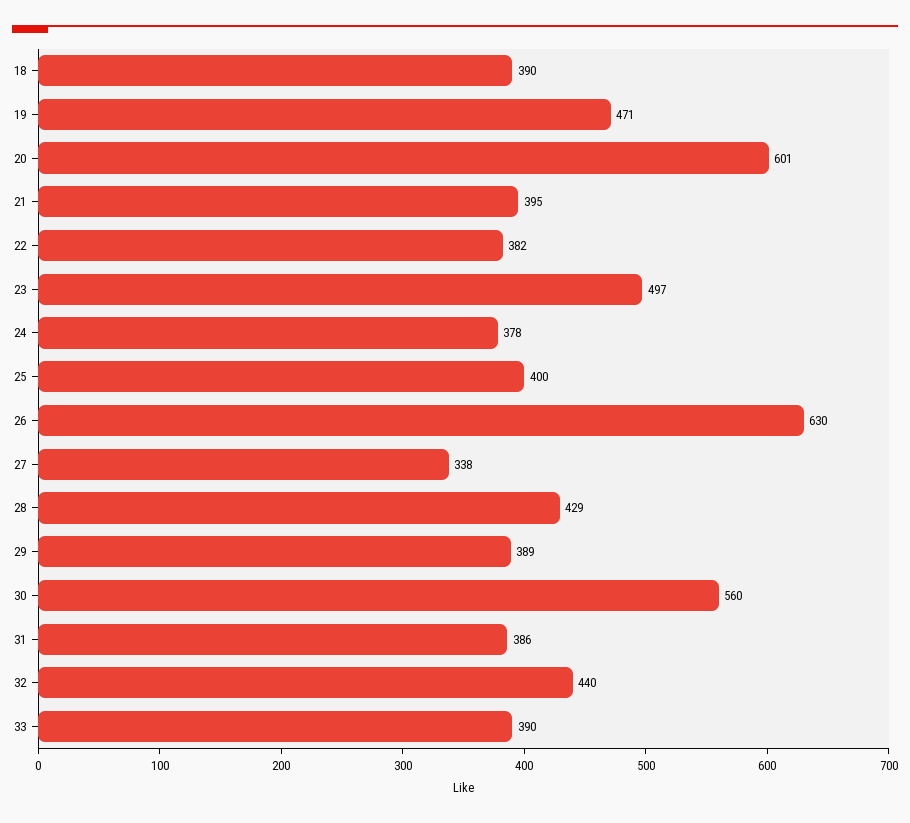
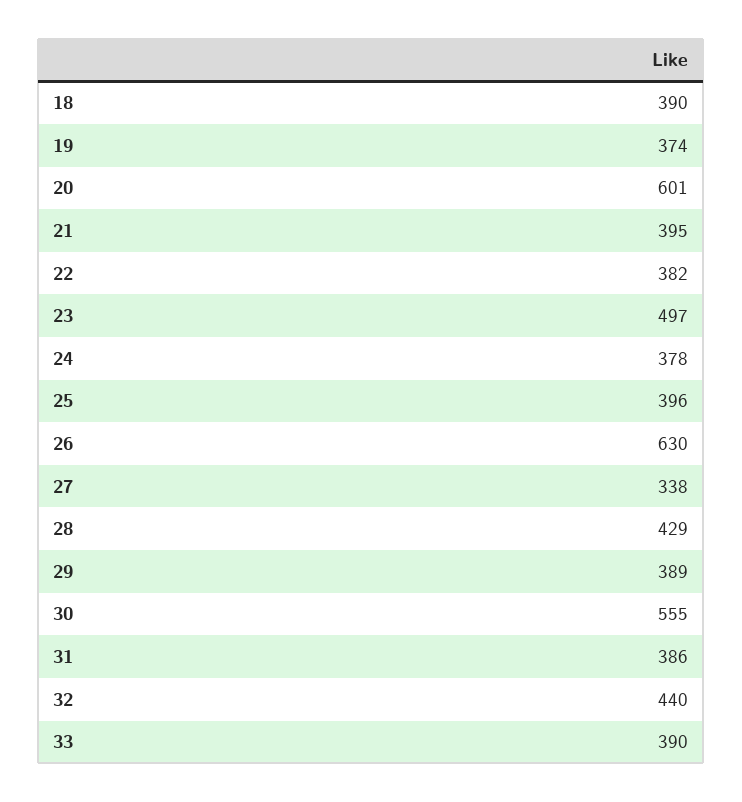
  {
    "18": 390,
-   "19": 471,
+   "19": 374,
    "20": 601,
    "21": 395,
    "22": 382,
    "23": 497,
    "24": 378,
-   "25": 400,
+   "25": 396,
    "26": 630,
    "27": 338,
    "28": 429,
    "29": 389,
-   "30": 560,
+   "30": 555,
    "31": 386,
    "32": 440,
    "33": 390
  }

